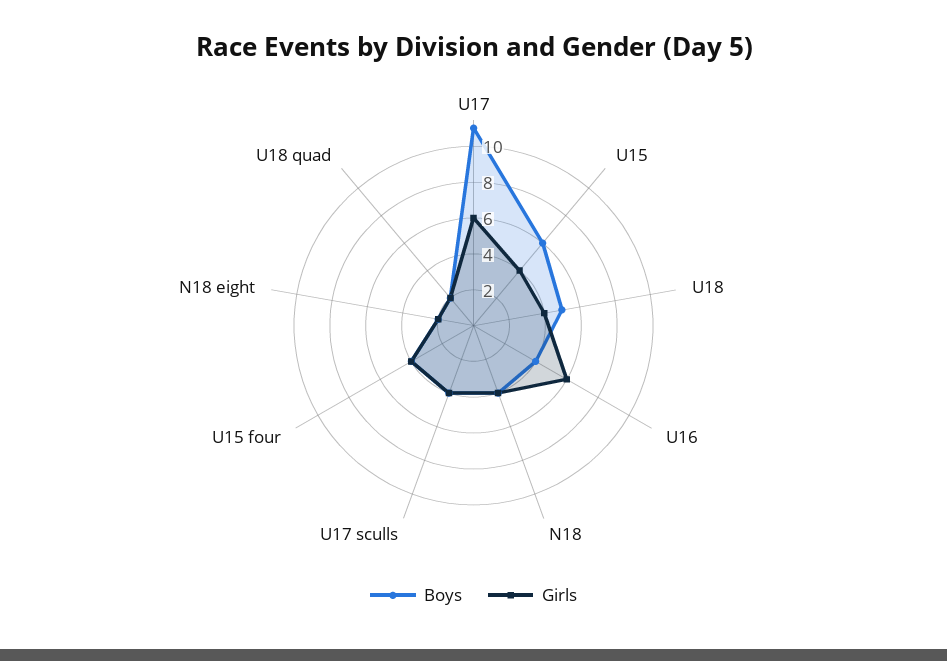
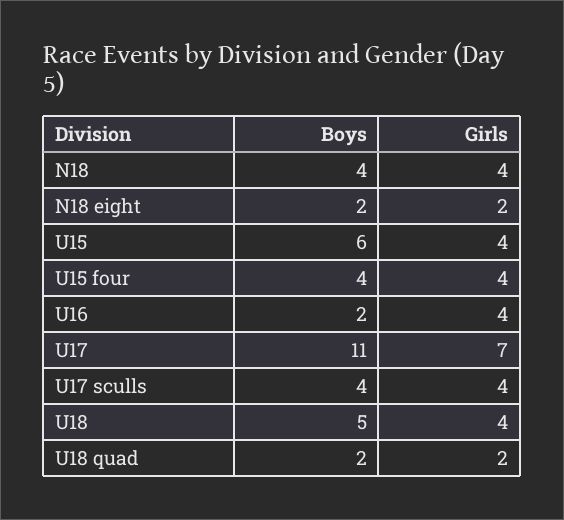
  {
    "Boys": {
      "U17": 11,
      "U15": 6,
      "U18": 5,
-     "U16": 4,
+     "U16": 2,
      "N18": 4,
      "U17 sculls": 4,
      "U15 four": 4,
      "N18 eight": 2,
      "U18 quad": 2
    },
    "Girls": {
-     "U17": 6,
+     "U17": 7,
      "U15": 4,
      "U18": 4,
-     "U16": 6,
+     "U16": 4,
      "N18": 4,
      "U17 sculls": 4,
      "U15 four": 4,
      "N18 eight": 2,
      "U18 quad": 2
    }
  }

